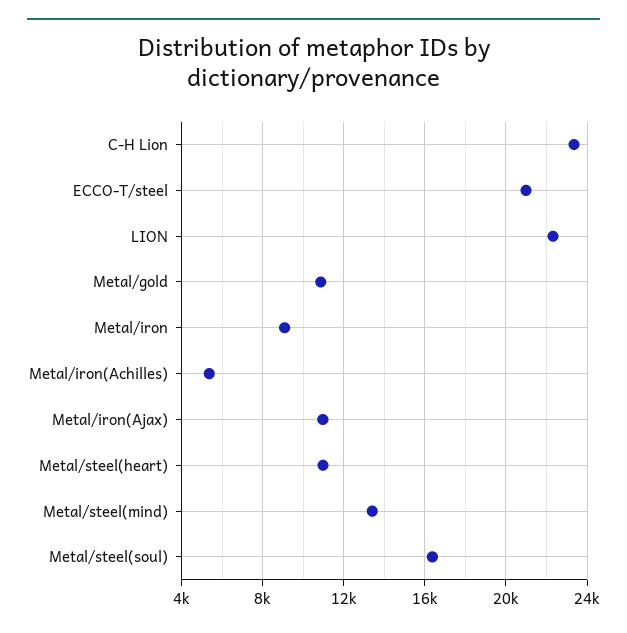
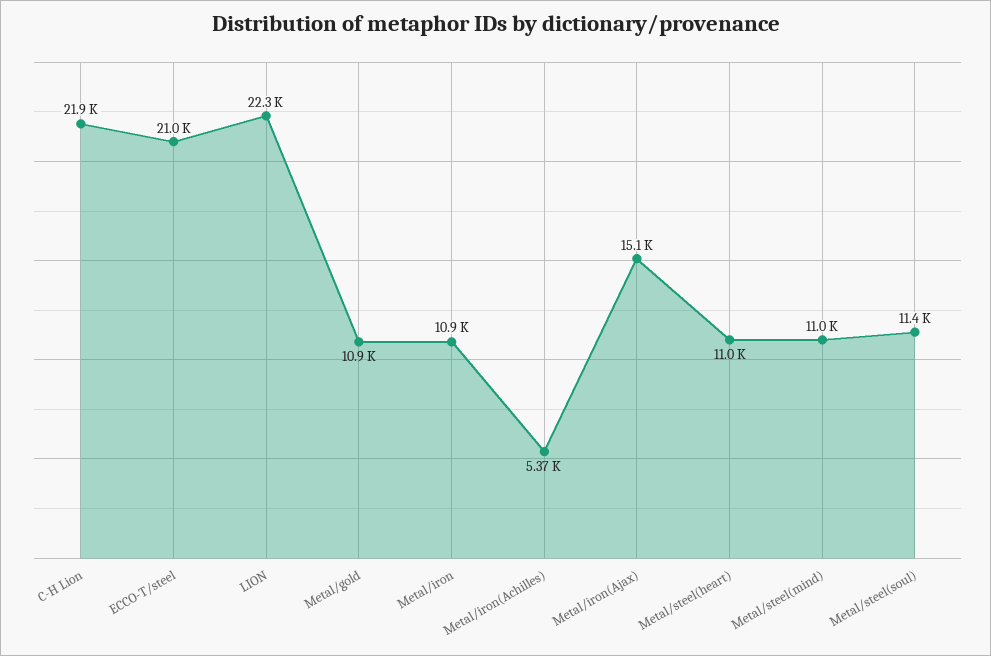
  {
-   "C-H Lion": 23500,
+   "C-H Lion": 21900,
    "ECCO-T/steel": 21000,
    "LION": 22300,
    "Metal/gold": 10900,
-   "Metal/iron": 9000,
+   "Metal/iron": 10900,
    "Metal/iron(Achilles)": 5370,
-   "Metal/iron(Ajax)": 11000,
+   "Metal/iron(Ajax)": 15100,
    "Metal/steel(heart)": 11000,
-   "Metal/steel(mind)": 13500,
+   "Metal/steel(mind)": 11000,
-   "Metal/steel(soul)": 16500
+   "Metal/steel(soul)": 11400
  }

